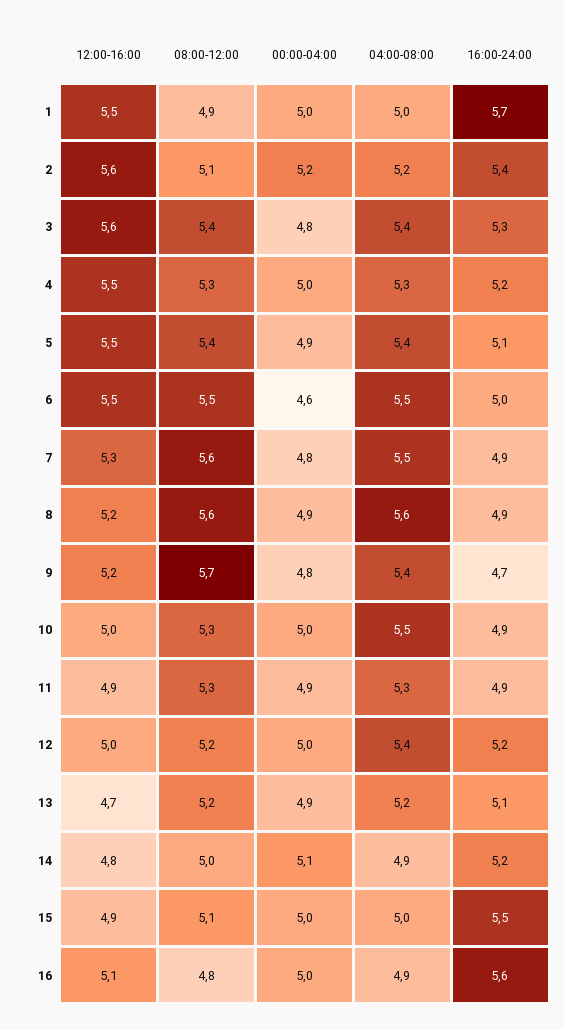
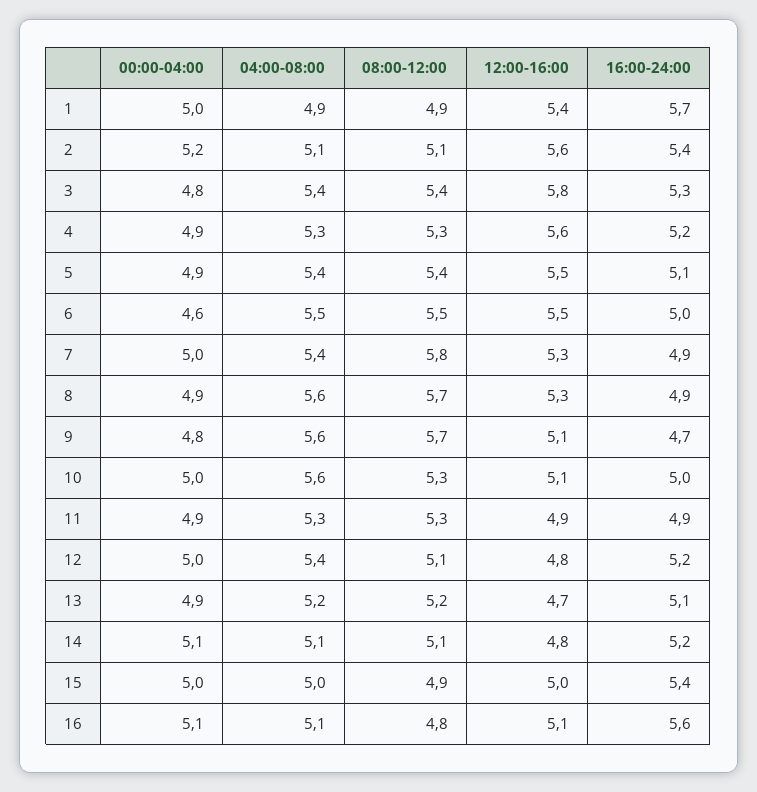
  {
    "12:00-16:00": {
-     "1": 5.5,
+     "1": 5.4,
      "2": 5.6,
-     "3": 5.6,
+     "3": 5.8,
-     "4": 5.5,
+     "4": 5.6,
      "5": 5.5,
      "6": 5.5,
      "7": 5.3,
-     "8": 5.2,
+     "8": 5.3,
-     "9": 5.2,
+     "9": 5.1,
-     "10": 5,
+     "10": 5.1,
      "11": 4.9,
-     "12": 5,
+     "12": 4.8,
      "13": 4.7,
      "14": 4.8,
-     "15": 4.9,
+     "15": 5,
      "16": 5.1
    },
    "08:00-12:00": {
      "1": 4.9,
      "2": 5.1,
      "3": 5.4,
      "4": 5.3,
      "5": 5.4,
      "6": 5.5,
-     "7": 5.6,
+     "7": 5.8,
-     "8": 5.6,
+     "8": 5.7,
      "9": 5.7,
      "10": 5.3,
      "11": 5.3,
-     "12": 5.2,
+     "12": 5.1,
      "13": 5.2,
-     "14": 5,
+     "14": 5.1,
-     "15": 5.1,
+     "15": 4.9,
      "16": 4.8
    },
    "00:00-04:00": {
      "1": 5,
      "2": 5.2,
      "3": 4.8,
-     "4": 5,
+     "4": 4.9,
      "5": 4.9,
      "6": 4.6,
-     "7": 4.8,
+     "7": 5,
      "8": 4.9,
      "9": 4.8,
      "10": 5,
      "11": 4.9,
      "12": 5,
      "13": 4.9,
      "14": 5.1,
      "15": 5,
-     "16": 5
+     "16": 5.1
    },
    "04:00-08:00": {
-     "1": 5,
+     "1": 4.9,
-     "2": 5.2,
+     "2": 5.1,
      "3": 5.4,
      "4": 5.3,
      "5": 5.4,
      "6": 5.5,
-     "7": 5.5,
+     "7": 5.4,
      "8": 5.6,
-     "9": 5.4,
+     "9": 5.6,
-     "10": 5.5,
+     "10": 5.6,
      "11": 5.3,
      "12": 5.4,
      "13": 5.2,
-     "14": 4.9,
+     "14": 5.1,
      "15": 5,
-     "16": 4.9
+     "16": 5.1
    },
    "16:00-24:00": {
      "1": 5.7,
      "2": 5.4,
      "3": 5.3,
      "4": 5.2,
      "5": 5.1,
      "6": 5,
      "7": 4.9,
      "8": 4.9,
      "9": 4.7,
-     "10": 4.9,
+     "10": 5,
      "11": 4.9,
      "12": 5.2,
      "13": 5.1,
      "14": 5.2,
-     "15": 5.5,
+     "15": 5.4,
      "16": 5.6
    }
  }

